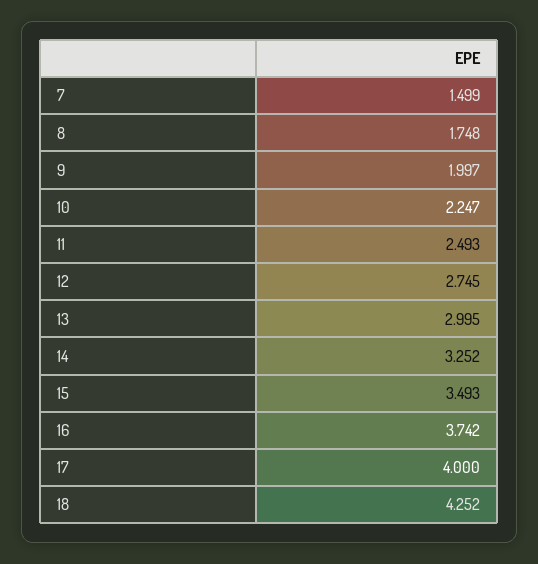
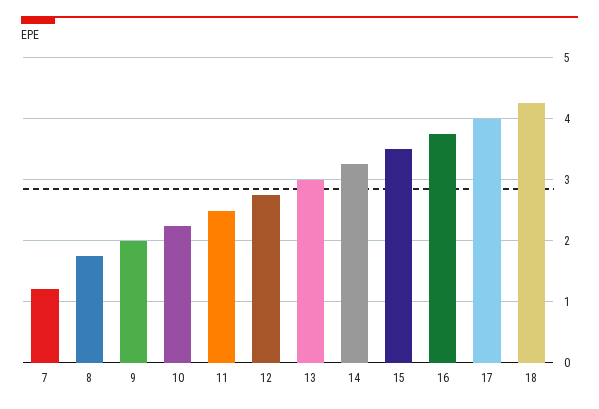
  {
-   "7": 1.499,
+   "7": 1.2,
    "8": 1.748,
    "9": 1.997,
    "10": 2.247,
    "11": 2.493,
    "12": 2.745,
    "13": 2.995,
    "14": 3.252,
    "15": 3.493,
    "16": 3.742,
    "17": 4,
    "18": 4.252
  }

